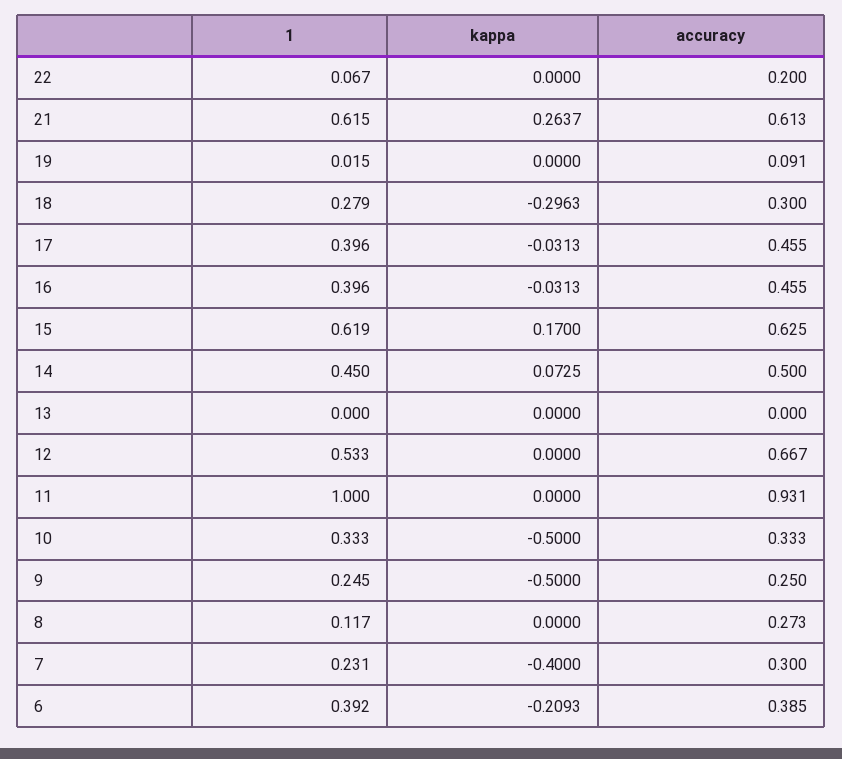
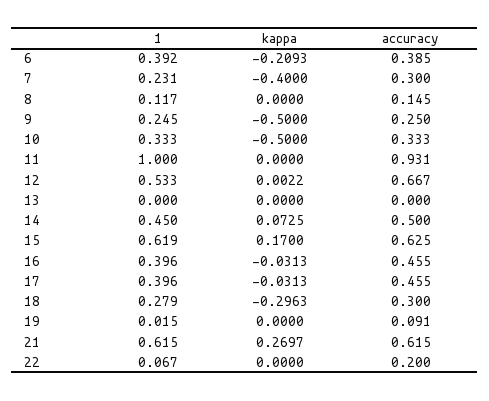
  {
    "1": {
      "22": 0.067,
      "21": 0.615,
      "19": 0.015,
      "18": 0.279,
      "17": 0.396,
      "16": 0.396,
      "15": 0.619,
      "14": 0.45,
      "13": 0,
      "12": 0.533,
      "11": 1,
      "10": 0.333,
      "9": 0.245,
      "8": 0.117,
      "7": 0.231,
      "6": 0.392
    },
    "kappa": {
      "22": 0,
-     "21": 0.2637,
+     "21": 0.2697,
      "19": 0,
      "18": -0.2963,
      "17": -0.0313,
      "16": -0.0313,
      "15": 0.17,
      "14": 0.0725,
      "13": 0,
-     "12": 0,
+     "12": 0.0022,
      "11": 0,
      "10": -0.5,
      "9": -0.5,
      "8": 0,
      "7": -0.4,
      "6": -0.2093
    },
    "accuracy": {
      "22": 0.2,
-     "21": 0.613,
+     "21": 0.615,
      "19": 0.091,
      "18": 0.3,
      "17": 0.455,
      "16": 0.455,
      "15": 0.625,
      "14": 0.5,
      "13": 0,
      "12": 0.667,
      "11": 0.931,
      "10": 0.333,
      "9": 0.25,
-     "8": 0.273,
+     "8": 0.145,
      "7": 0.3,
      "6": 0.385
    }
  }

